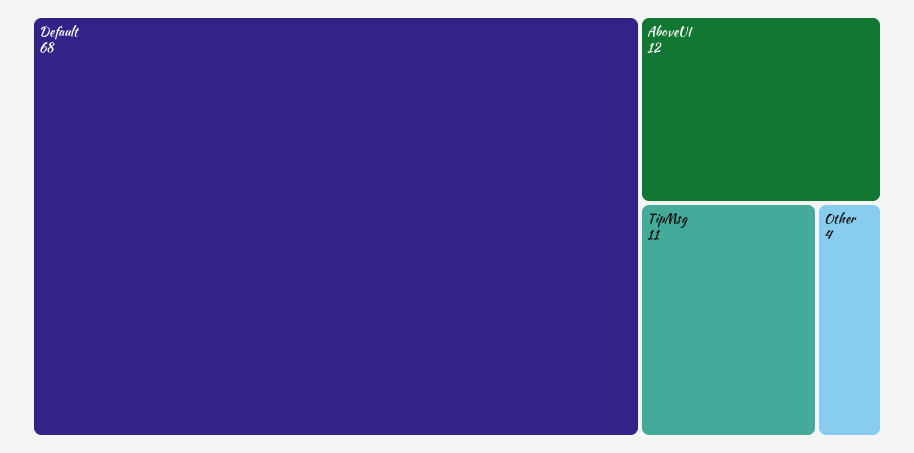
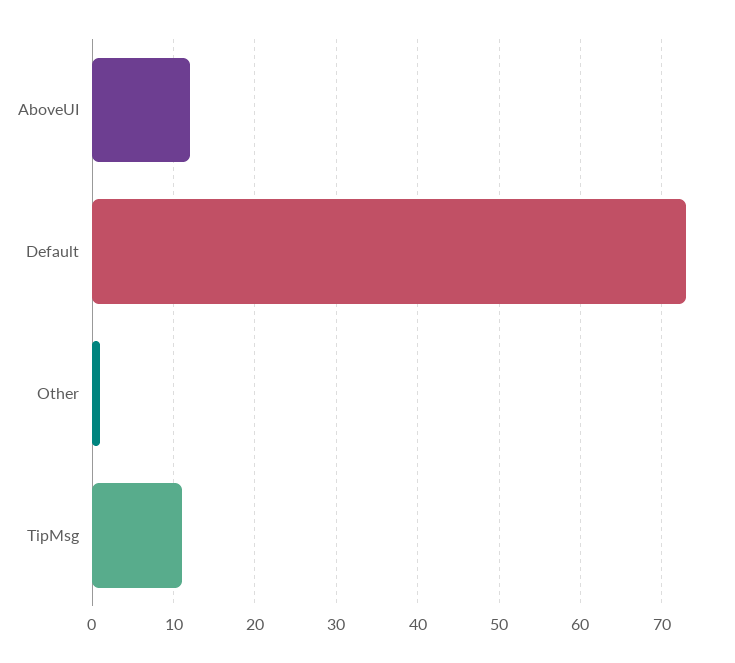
  {
-   "Default": 68,
+   "Default": 73,
    "AboveUI": 12,
    "TipMsg": 11,
-   "Other": 4
+   "Other": 1
  }

